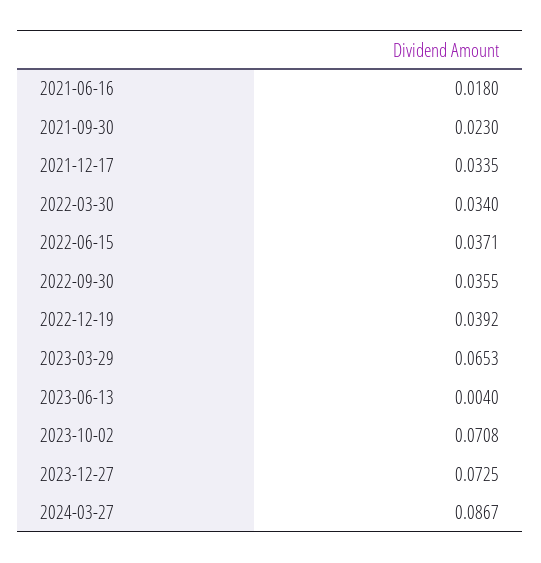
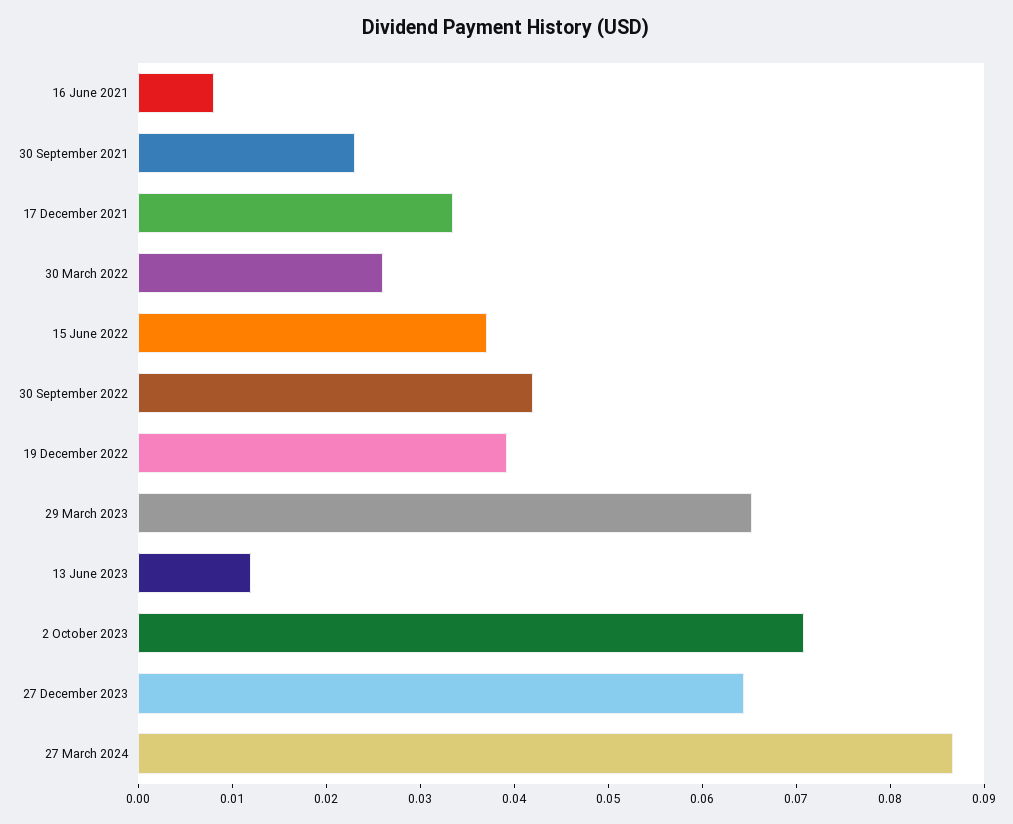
  {
-   "2021-06-16": 0.018,
+   "2021-06-16": 0.008,
    "2021-09-30": 0.023,
    "2021-12-17": 0.0335,
-   "2022-03-30": 0.034,
+   "2022-03-30": 0.026,
    "2022-06-15": 0.0371,
-   "2022-09-30": 0.0355,
+   "2022-09-30": 0.042,
    "2022-12-19": 0.0392,
    "2023-03-29": 0.0653,
-   "2023-06-13": 0.004,
+   "2023-06-13": 0.012,
    "2023-10-02": 0.0708,
-   "2023-12-27": 0.0725,
+   "2023-12-27": 0.064,
    "2024-03-27": 0.0867
  }

